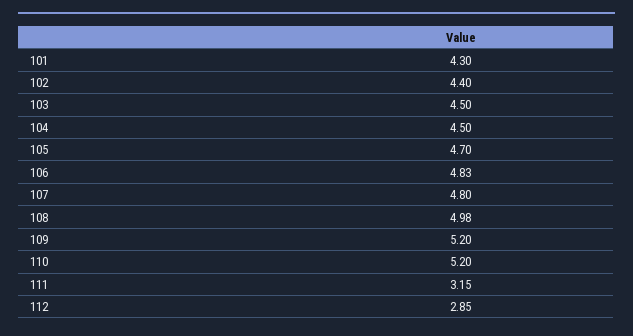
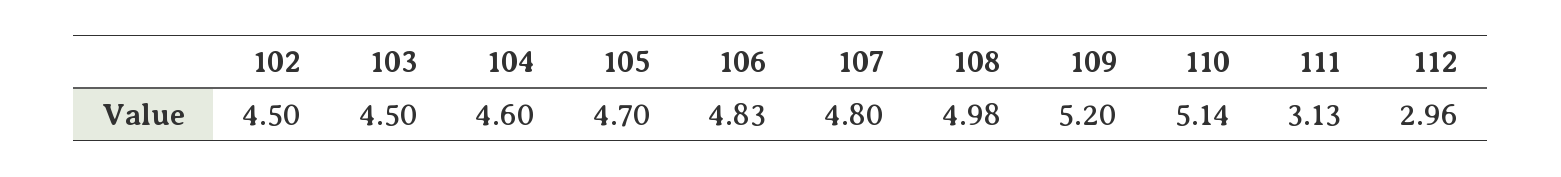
  {
-   "101": 4.3,
-   "102": 4.4,
+   "102": 4.5,
    "103": 4.5,
-   "104": 4.5,
+   "104": 4.6,
    "105": 4.7,
    "106": 4.83,
    "107": 4.8,
    "108": 4.98,
    "109": 5.2,
-   "110": 5.2,
+   "110": 5.14,
-   "111": 3.15,
+   "111": 3.13,
-   "112": 2.85
+   "112": 2.96
  }

